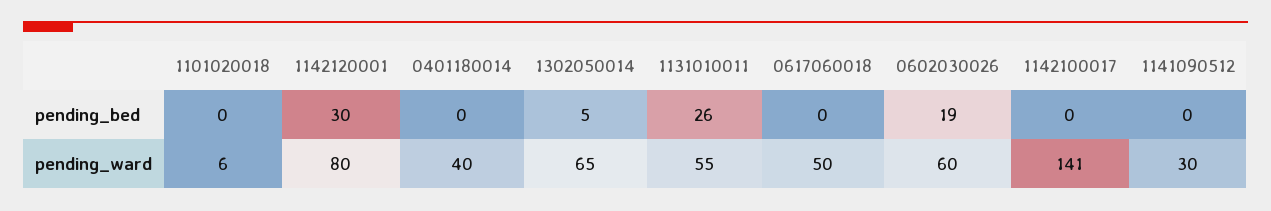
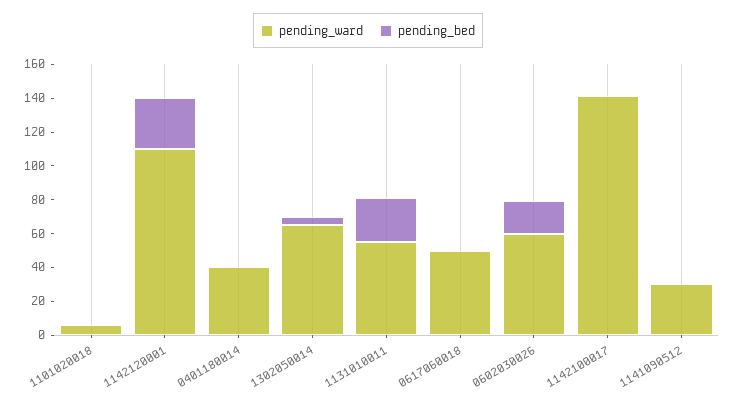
  {
    "pending_bed": {
      "1101020018": 0,
      "1142120001": 30,
      "0401180014": 0,
      "1302050014": 5,
      "1131010011": 26,
      "0617060018": 0,
      "0602030026": 19,
      "1142100017": 0,
      "1141090512": 0
    },
    "pending_ward": {
      "1101020018": 6,
-     "1142120001": 80,
+     "1142120001": 110,
      "0401180014": 40,
      "1302050014": 65,
      "1131010011": 55,
      "0617060018": 50,
      "0602030026": 60,
      "1142100017": 141,
      "1141090512": 30
    }
  }

